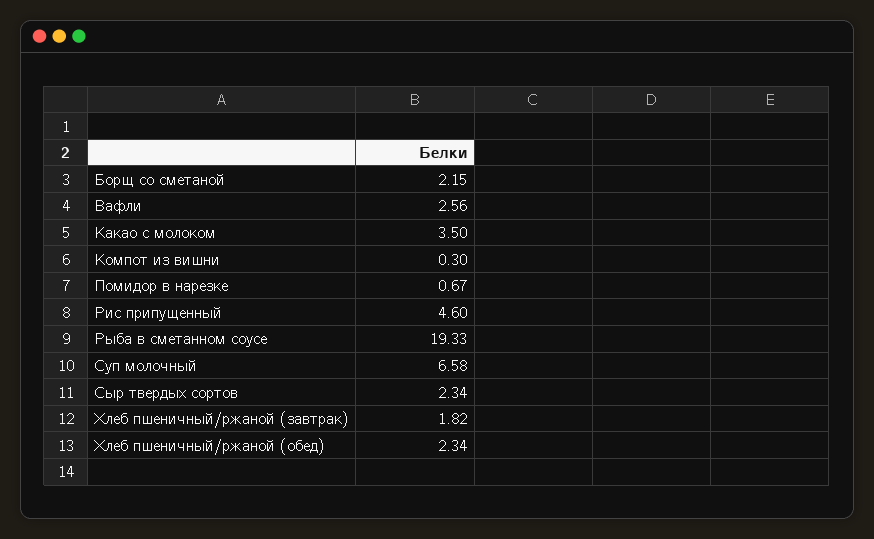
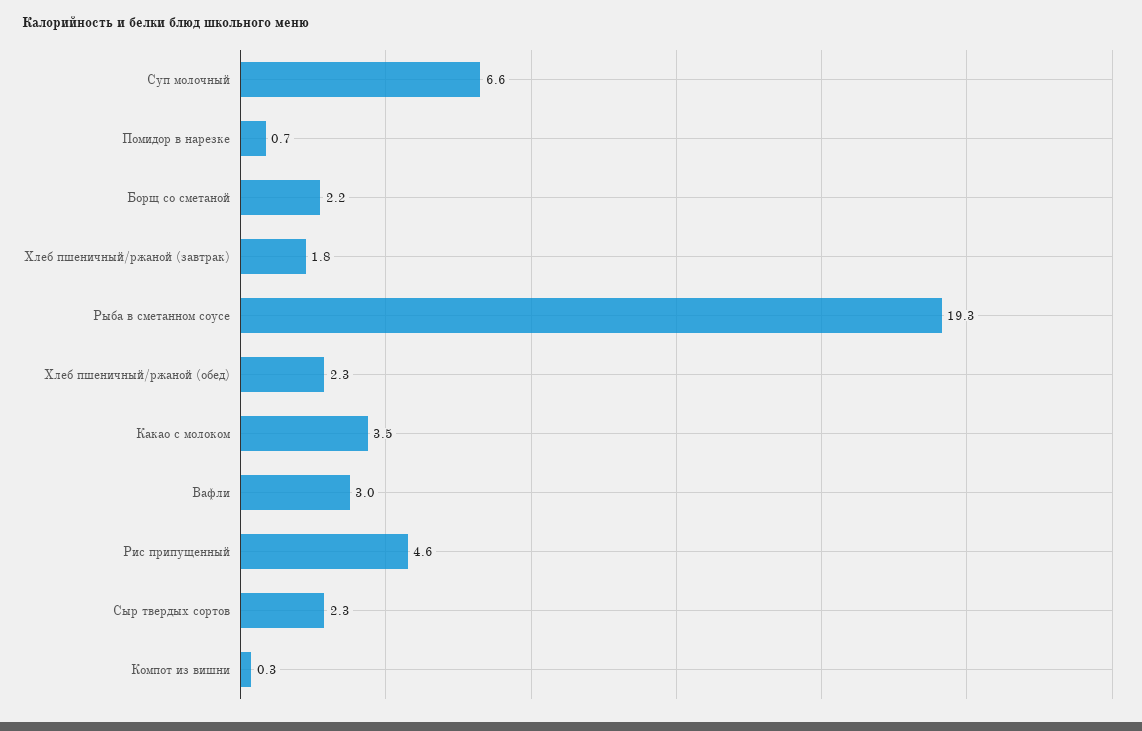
  {
    "Борщ со сметаной": 2.15,
-   "Вафли": 2.56,
+   "Вафли": 3,
    "Какао с молоком": 3.5,
    "Компот из вишни": 0.3,
    "Помидор в нарезке": 0.67,
    "Рис припущенный": 4.6,
    "Рыба в сметанном соусе": 19.33,
    "Суп молочный": 6.58,
    "Сыр твердых сортов": 2.34,
    "Хлеб пшеничный/ржаной (завтрак)": 1.82,
    "Хлеб пшеничный/ржаной (обед)": 2.34
  }

